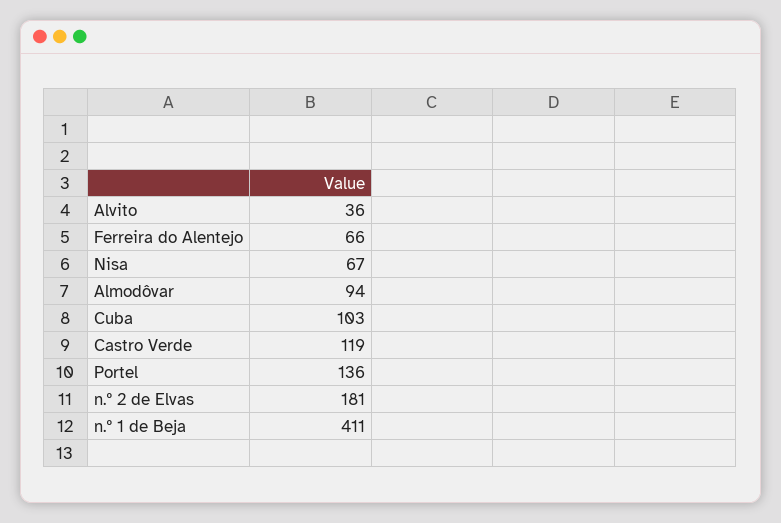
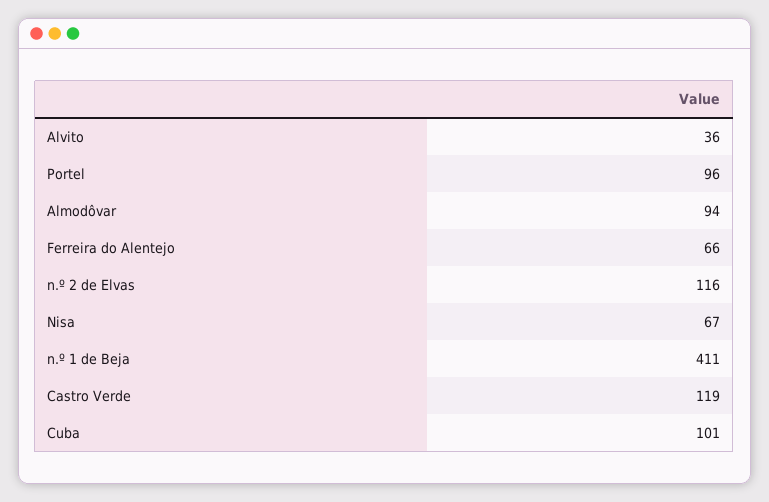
  {
    "Alvito": 36,
    "Ferreira do Alentejo": 66,
    "Nisa": 67,
    "Almodôvar": 94,
-   "Cuba": 103,
+   "Cuba": 101,
    "Castro Verde": 119,
-   "Portel": 136,
+   "Portel": 96,
-   "n.º 2 de Elvas": 181,
+   "n.º 2 de Elvas": 116,
    "n.º 1 de Beja": 411
  }

